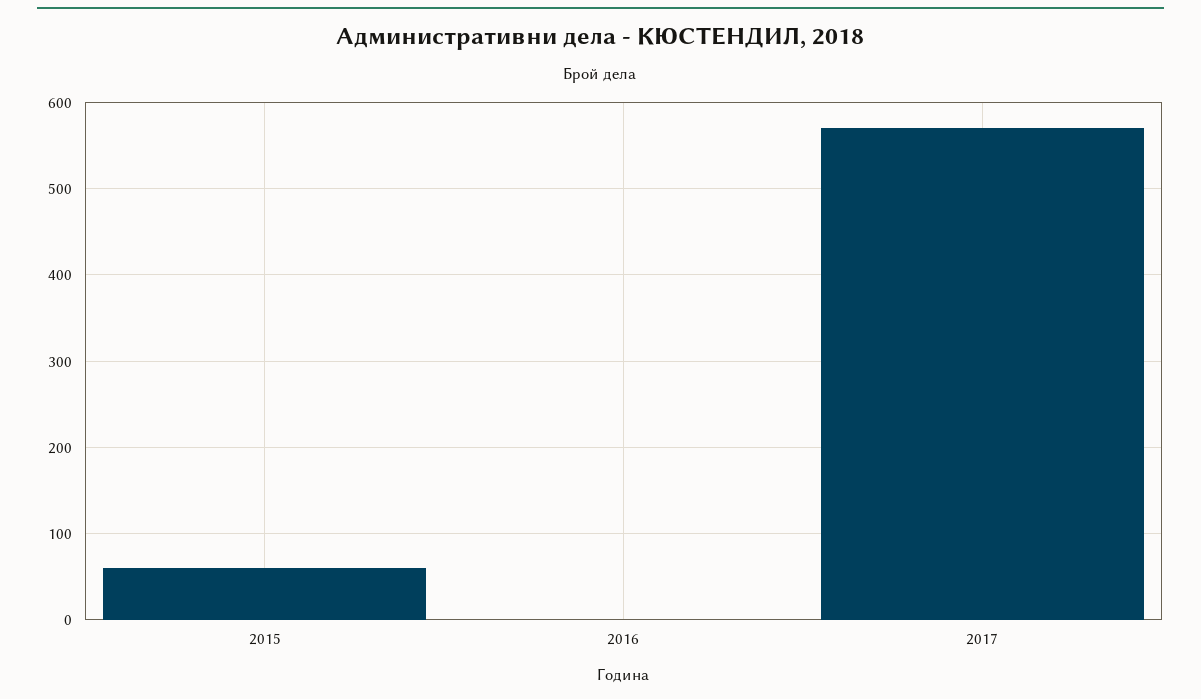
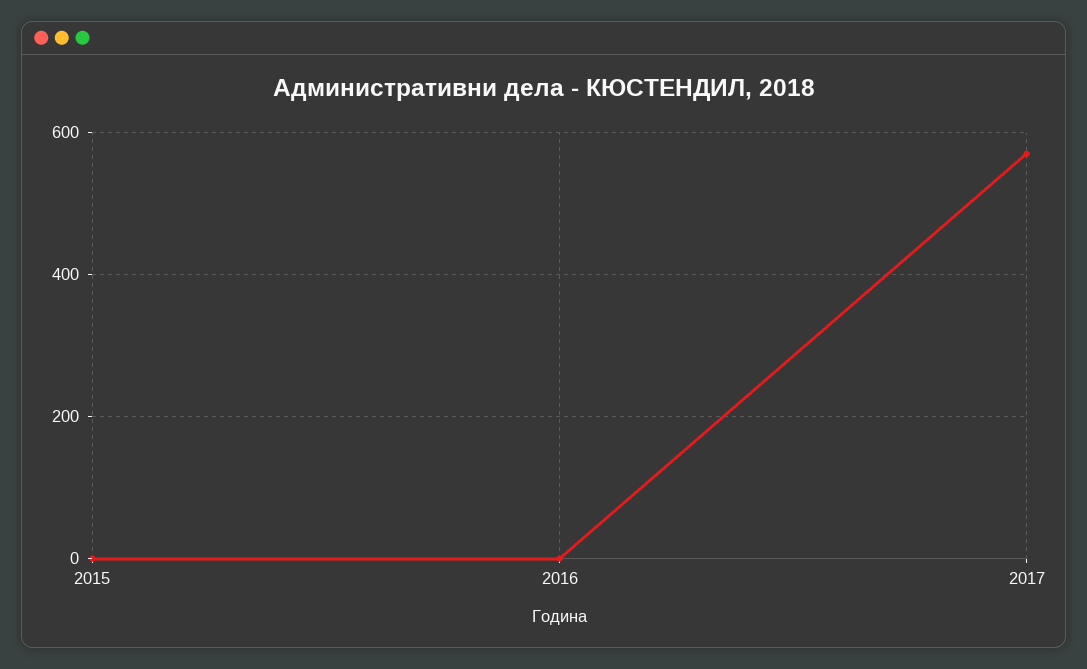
  {
-   "2015": 60,
+   "2015": 0,
    "2016": 0,
    "2017": 570
  }

